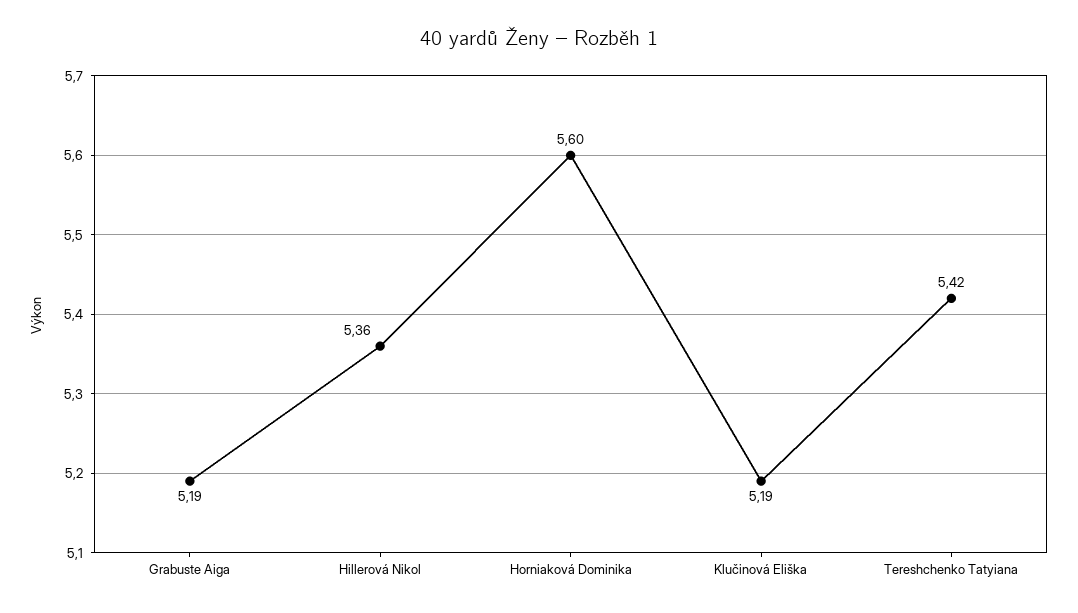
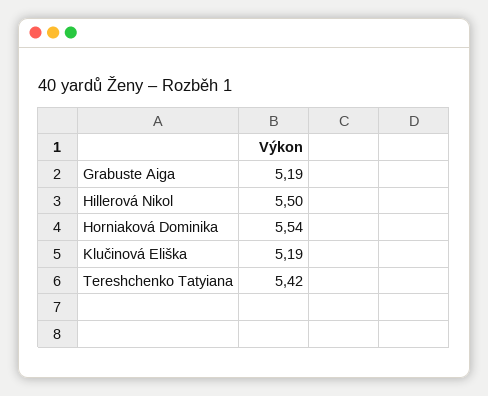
  {
    "Grabuste Aiga": 5.19,
-   "Hillerová Nikol": 5.36,
+   "Hillerová Nikol": 5.5,
-   "Horniaková Dominika": 5.6,
+   "Horniaková Dominika": 5.54,
    "Klučinová Eliška": 5.19,
    "Tereshchenko Tatyiana": 5.42
  }

